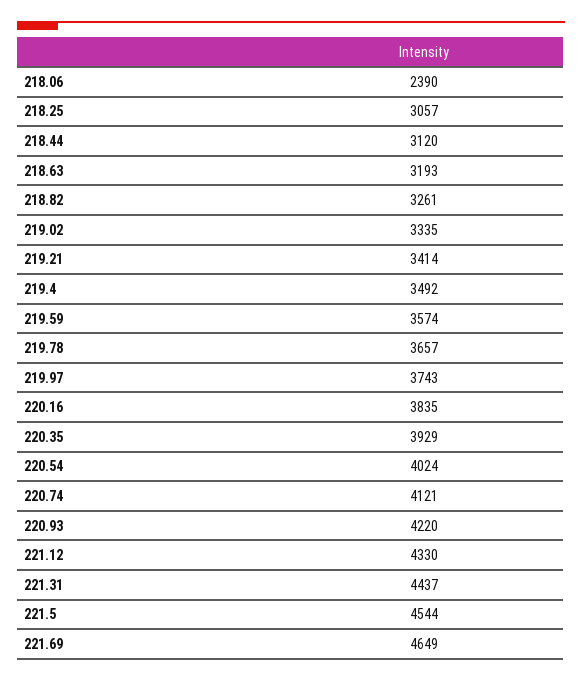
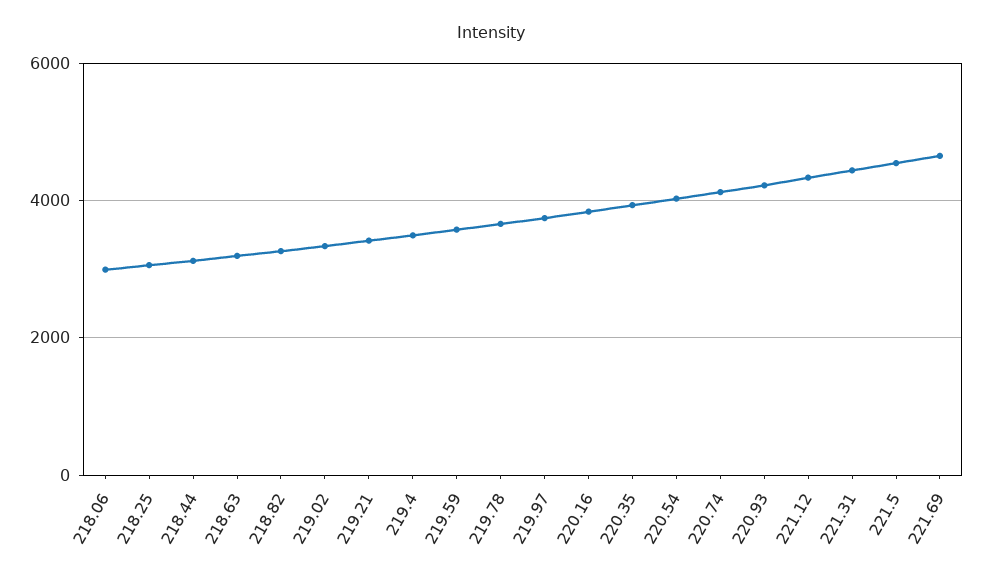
  {
-   "218.06": 2390,
+   "218.06": 3000,
    "218.25": 3057,
    "218.44": 3120,
    "218.63": 3193,
    "218.82": 3261,
    "219.02": 3335,
    "219.21": 3414,
    "219.4": 3492,
    "219.59": 3574,
    "219.78": 3657,
    "219.97": 3743,
    "220.16": 3835,
    "220.35": 3929,
    "220.54": 4024,
    "220.74": 4121,
    "220.93": 4220,
    "221.12": 4330,
    "221.31": 4437,
    "221.5": 4544,
    "221.69": 4649
  }

